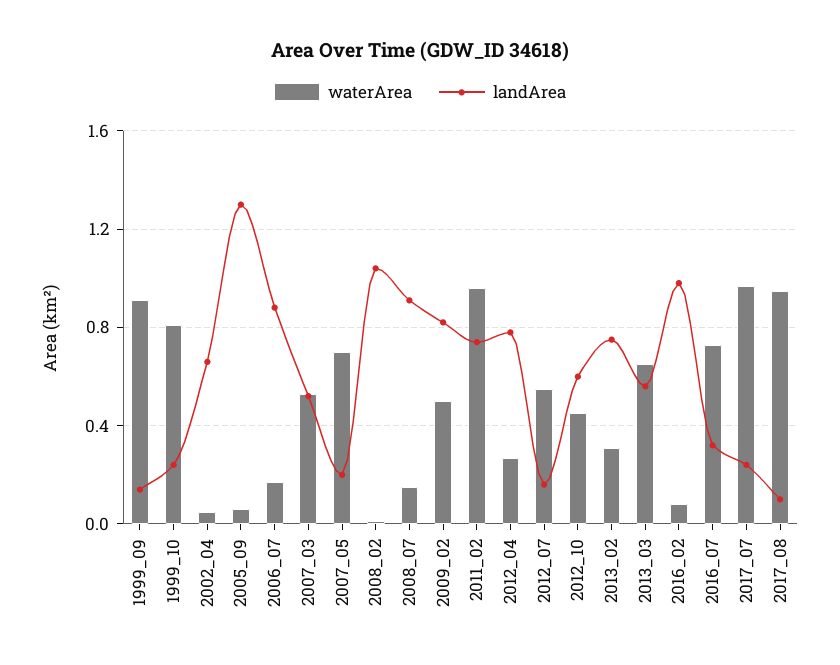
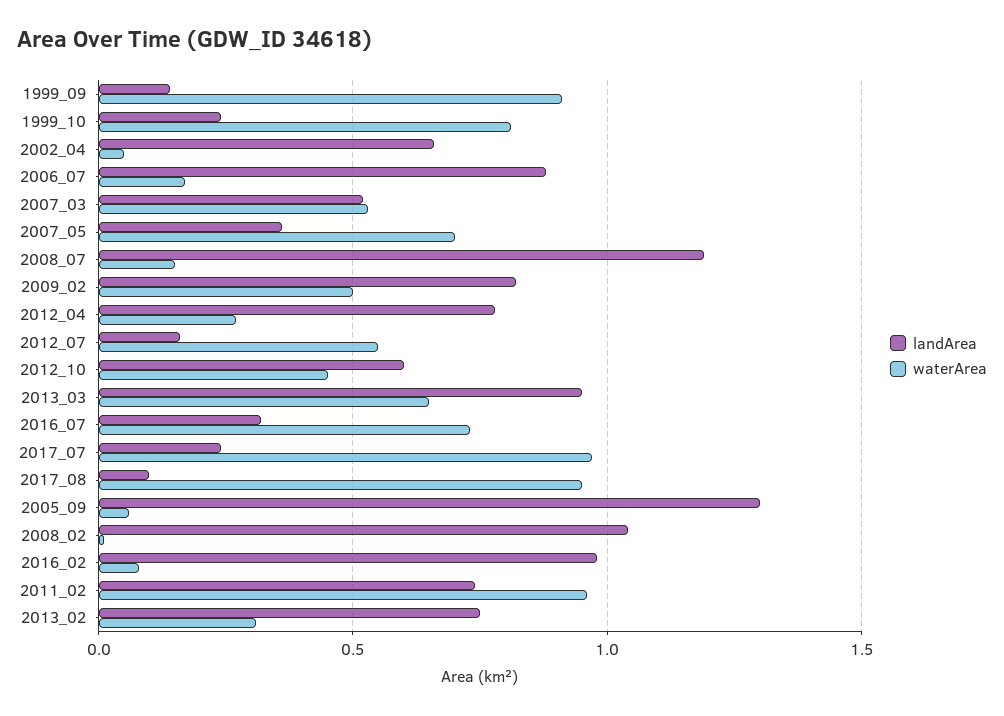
  {
    "waterArea": {
      "1999_09": 0.9,
      "1999_10": 0.8,
      "2002_04": 0.05,
      "2005_09": 0.05,
      "2006_07": 0.15,
      "2007_03": 0.55,
      "2007_05": 0.7,
      "2008_02": 0,
      "2008_07": 0.15,
      "2009_02": 0.5,
      "2011_02": 0.95,
      "2012_04": 0.25,
      "2012_07": 0.55,
      "2012_10": 0.45,
      "2013_02": 0.3,
      "2013_03": 0.65,
      "2016_02": 0.1,
      "2016_07": 0.75,
      "2017_07": 0.95,
      "2017_08": 0.95
    },
    "landArea": {
      "1999_09": 0.15,
      "1999_10": 0.25,
      "2002_04": 0.65,
      "2005_09": 1.3,
      "2006_07": 0.9,
      "2007_03": 0.5,
-     "2007_05": 0.2,
+     "2007_05": 0.35,
      "2008_02": 1.05,
-     "2008_07": 0.9,
+     "2008_07": 1.2,
      "2009_02": 0.8,
      "2011_02": 0.75,
      "2012_04": 0.8,
      "2012_07": 0.15,
      "2012_10": 0.6,
      "2013_02": 0.75,
-     "2013_03": 0.55,
+     "2013_03": 0.95,
      "2016_02": 1,
      "2016_07": 0.3,
      "2017_07": 0.25,
      "2017_08": 0.1
    }
  }

